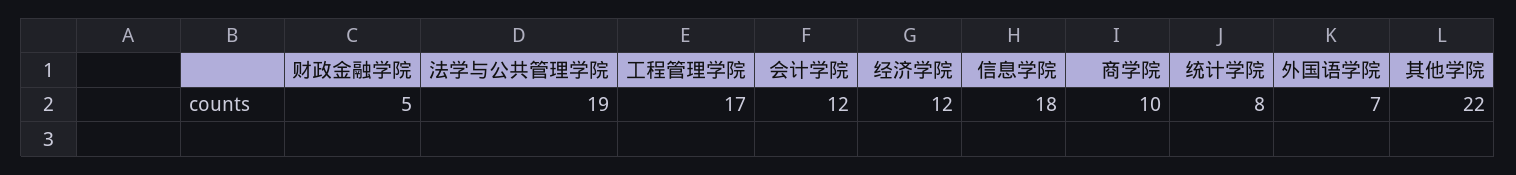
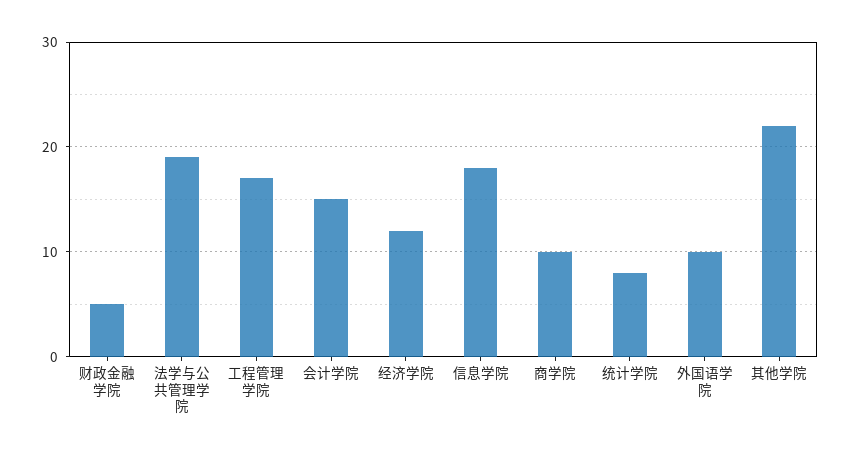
  {
    "财政金融学院": 5,
    "法学与公共管理学院": 19,
    "工程管理学院": 17,
-   "会计学院": 12,
+   "会计学院": 15,
    "经济学院": 12,
    "信息学院": 18,
    "商学院": 10,
    "统计学院": 8,
-   "外国语学院": 7,
+   "外国语学院": 10,
    "其他学院": 22
  }

